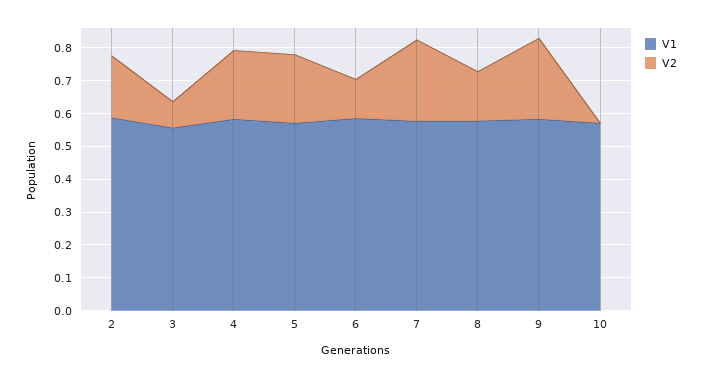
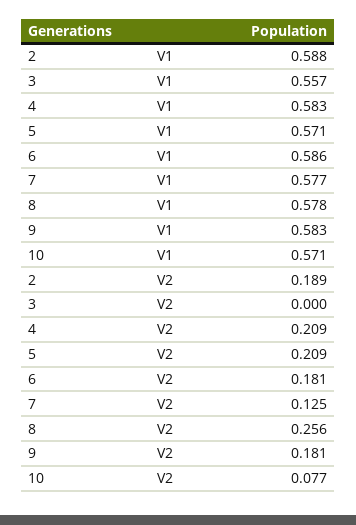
  {
    "V1": {
      "2": 0.588,
      "3": 0.557,
      "4": 0.583,
      "5": 0.571,
      "6": 0.586,
      "7": 0.577,
      "8": 0.578,
      "9": 0.583,
      "10": 0.571
    },
    "V2": {
      "2": 0.189,
-     "3": 0.075,
+     "3": 0,
      "4": 0.209,
      "5": 0.209,
-     "6": 0.125,
+     "6": 0.181,
-     "7": 0.25,
+     "7": 0.125,
-     "8": 0.15,
+     "8": 0.256,
-     "9": 0.25,
+     "9": 0.181,
-     "10": 0
+     "10": 0.077
    }
  }

